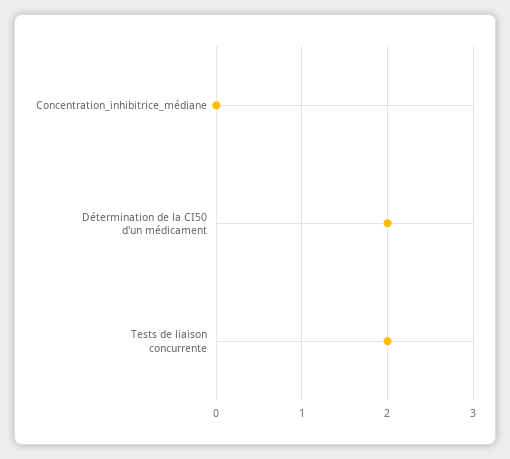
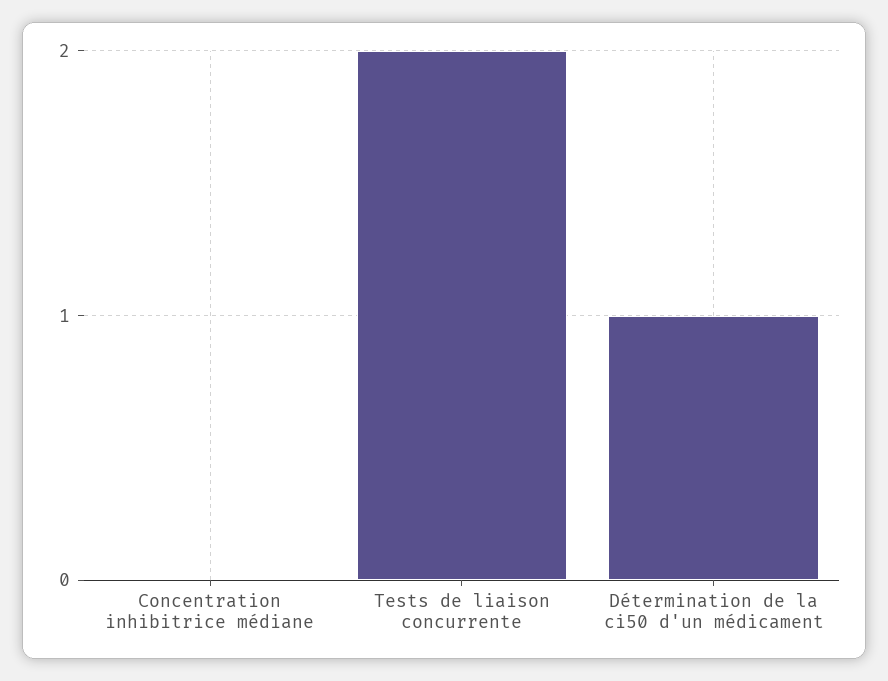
  {
    "Concentration_inhibitrice_médiane": 0,
-   "Détermination de la CI50 d'un médicament": 2,
+   "Détermination de la CI50 d'un médicament": 1,
    "Tests de liaison concurrente": 2
  }

